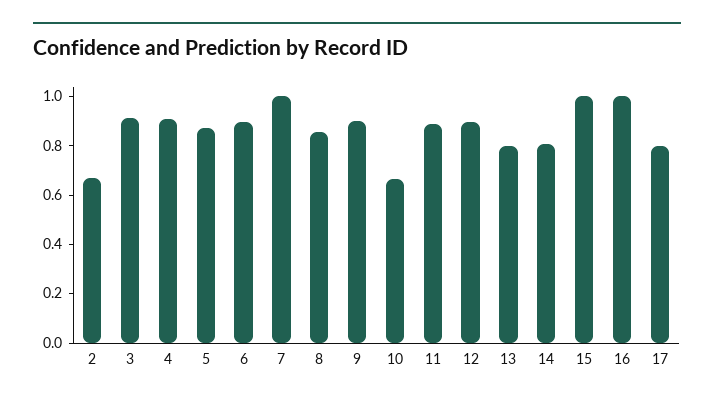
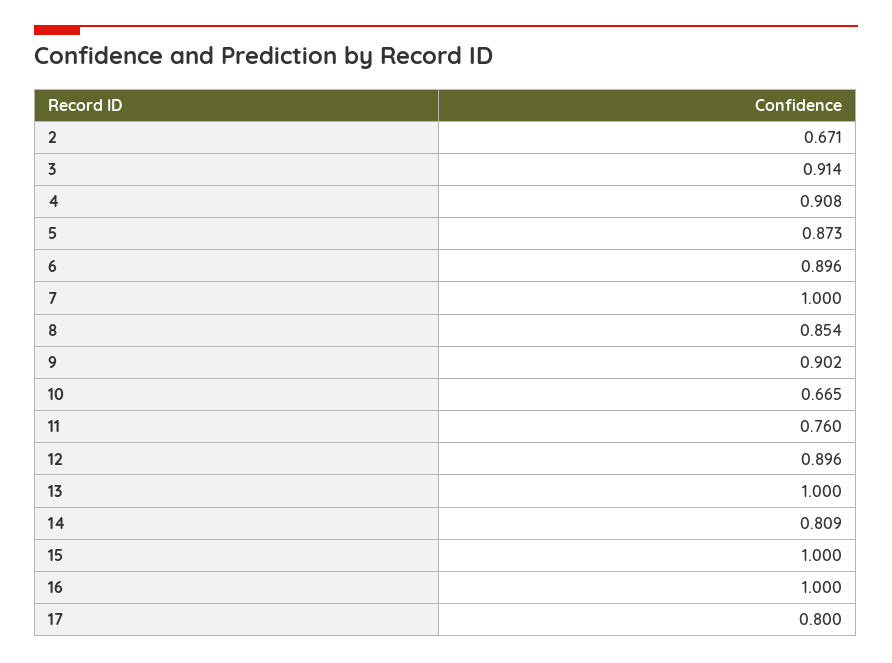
  {
    "2": 0.671,
    "3": 0.914,
    "4": 0.908,
    "5": 0.873,
    "6": 0.896,
    "7": 1,
    "8": 0.854,
    "9": 0.902,
    "10": 0.665,
-   "11": 0.9,
+   "11": 0.76,
    "12": 0.896,
-   "13": 0.8,
+   "13": 1,
    "14": 0.809,
    "15": 1,
    "16": 1,
    "17": 0.8
  }

